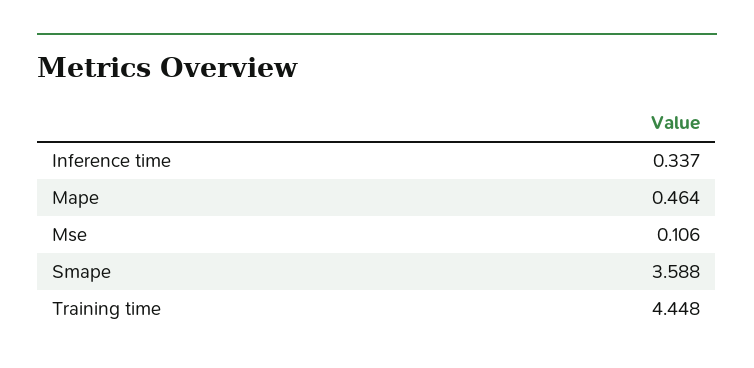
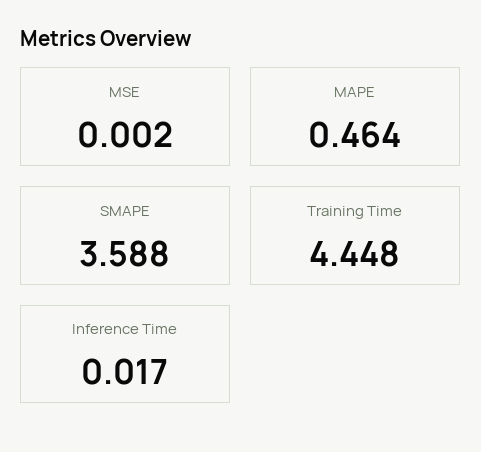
  {
-   "Inference time": 0.337,
+   "Inference time": 0.017,
    "Mape": 0.464,
-   "Mse": 0.106,
+   "Mse": 0.002,
    "Smape": 3.588,
    "Training time": 4.448
  }

